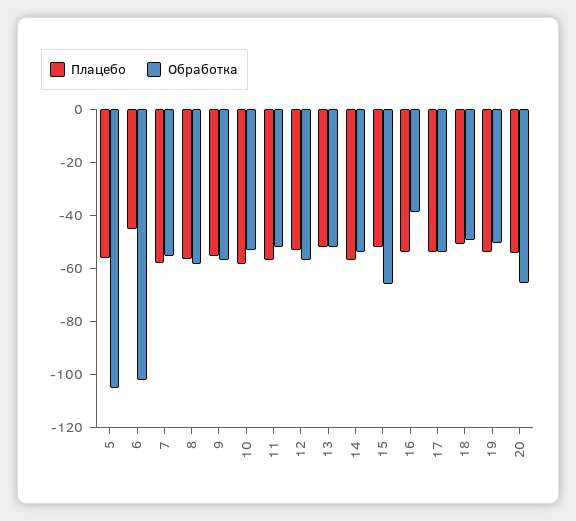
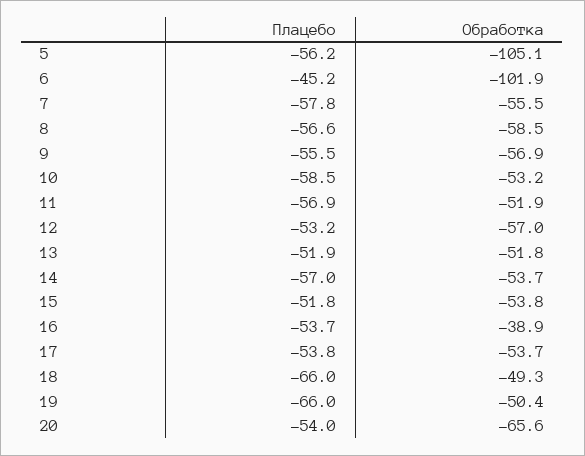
  {
    "Плацебо": {
      "5": -56.2,
      "6": -45.2,
      "7": -57.8,
      "8": -56.6,
      "9": -55.5,
      "10": -58.5,
      "11": -56.9,
      "12": -53.2,
      "13": -51.9,
      "14": -57,
      "15": -51.8,
      "16": -53.7,
      "17": -53.8,
-     "18": -50,
+     "18": -66,
-     "19": -55,
+     "19": -66,
      "20": -54
    },
    "Обработка": {
      "5": -105.1,
      "6": -101.9,
      "7": -55.5,
      "8": -58.5,
      "9": -56.9,
      "10": -53.2,
      "11": -51.9,
      "12": -57,
      "13": -51.8,
      "14": -53.7,
-     "15": -65,
+     "15": -53.8,
      "16": -38.9,
      "17": -53.7,
      "18": -49.3,
      "19": -50.4,
      "20": -65.6
    }
  }

